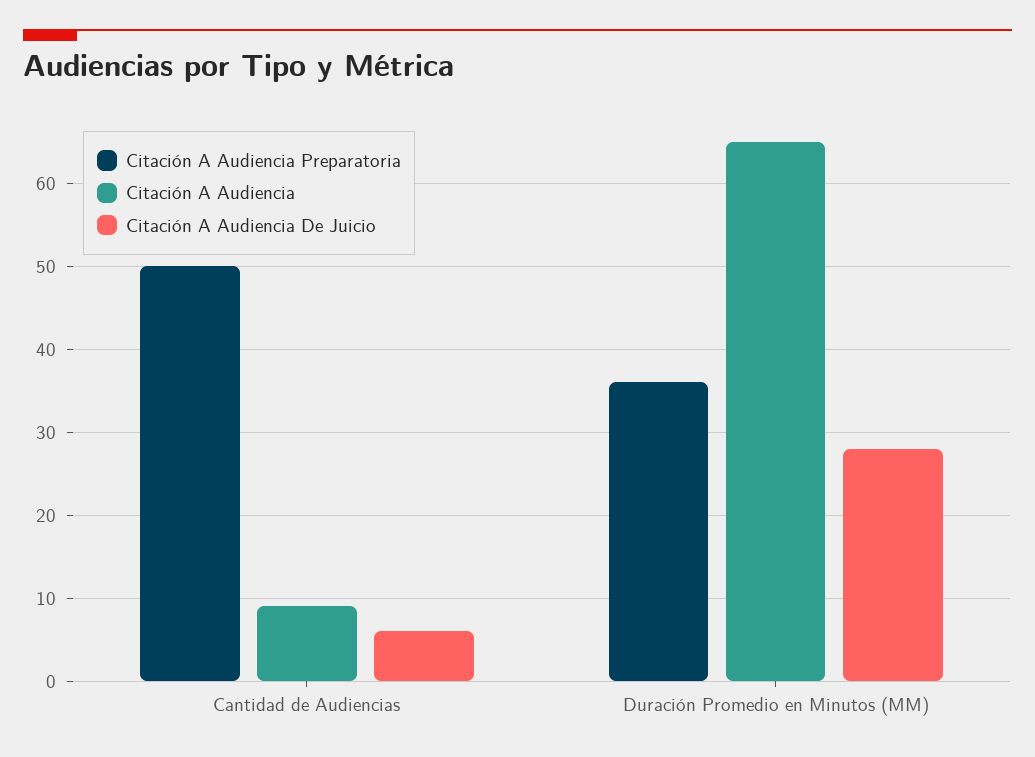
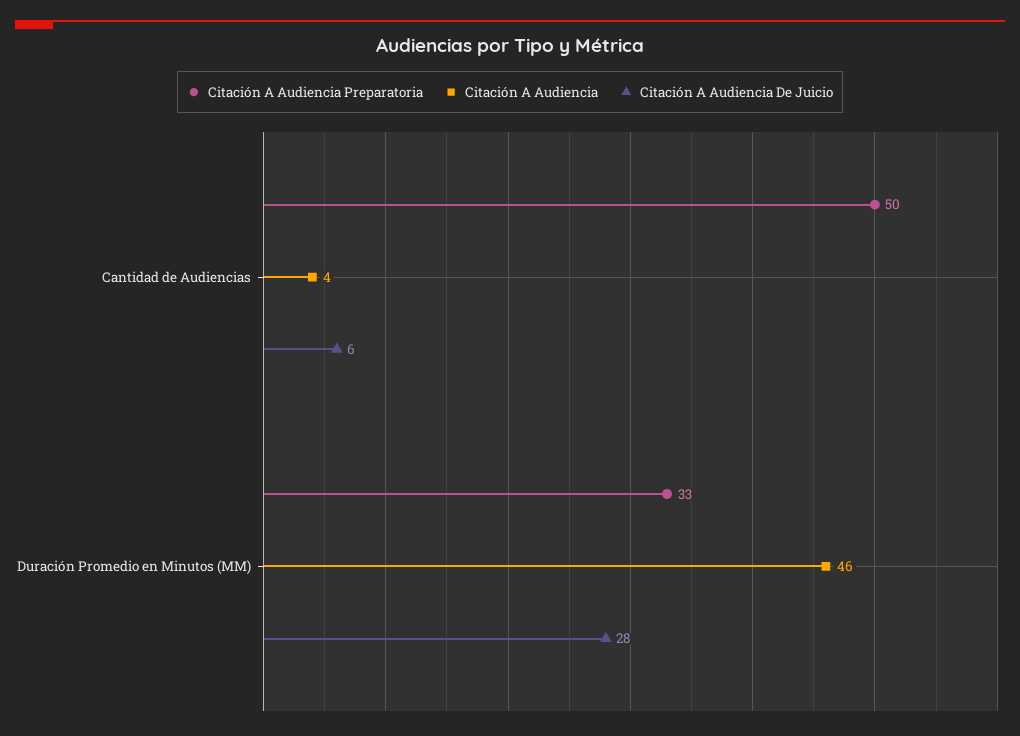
  {
    "Citación A Audiencia Preparatoria": {
      "Cantidad de Audiencias": 50,
-     "Duración Promedio en Minutos (MM)": 36
+     "Duración Promedio en Minutos (MM)": 33
    },
    "Citación A Audiencia": {
-     "Cantidad de Audiencias": 9,
+     "Cantidad de Audiencias": 4,
-     "Duración Promedio en Minutos (MM)": 65
+     "Duración Promedio en Minutos (MM)": 46
    },
    "Citación A Audiencia De Juicio": {
      "Cantidad de Audiencias": 6,
      "Duración Promedio en Minutos (MM)": 28
    }
  }

